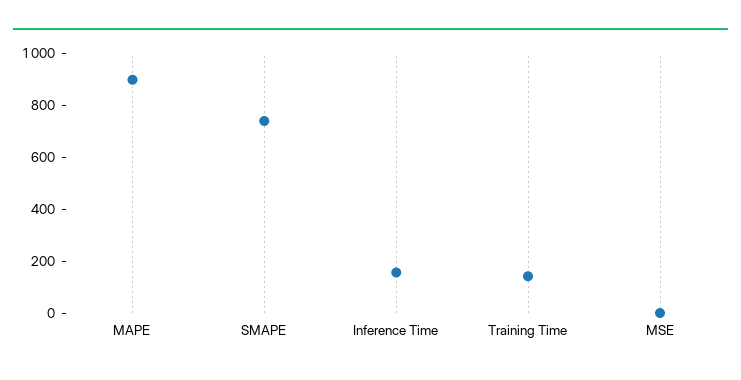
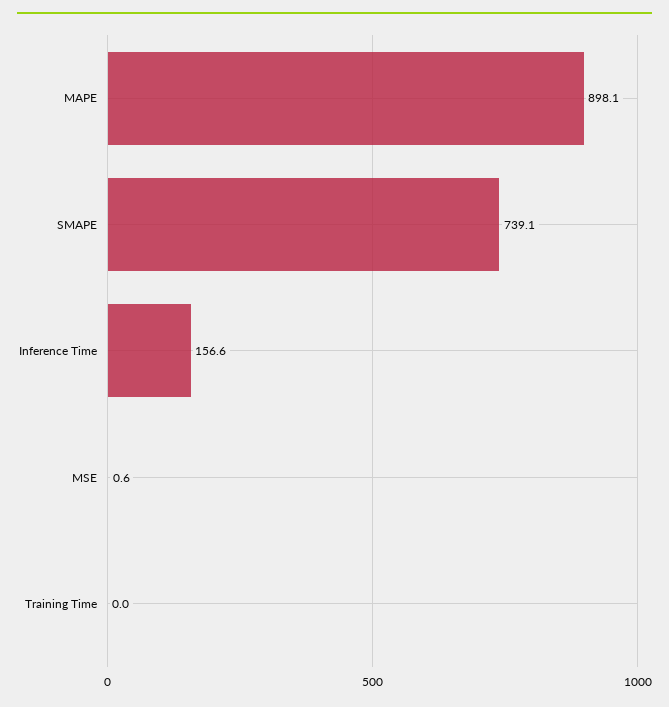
  {
    "MAPE": 898.1,
    "SMAPE": 739.1,
    "Inference Time": 156.6,
-   "Training Time": 150,
+   "Training Time": 0,
    "MSE": 0.6
  }

